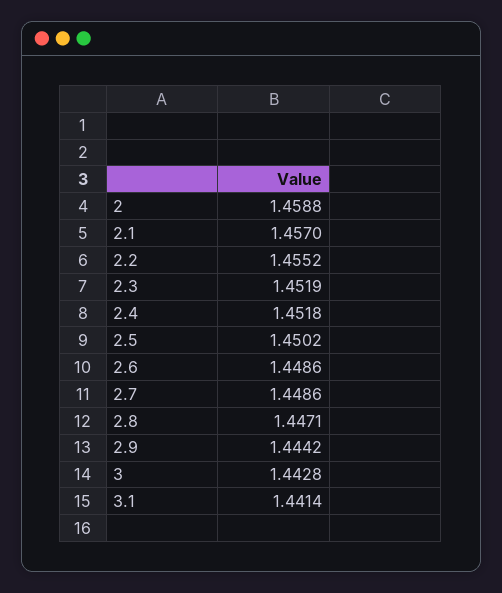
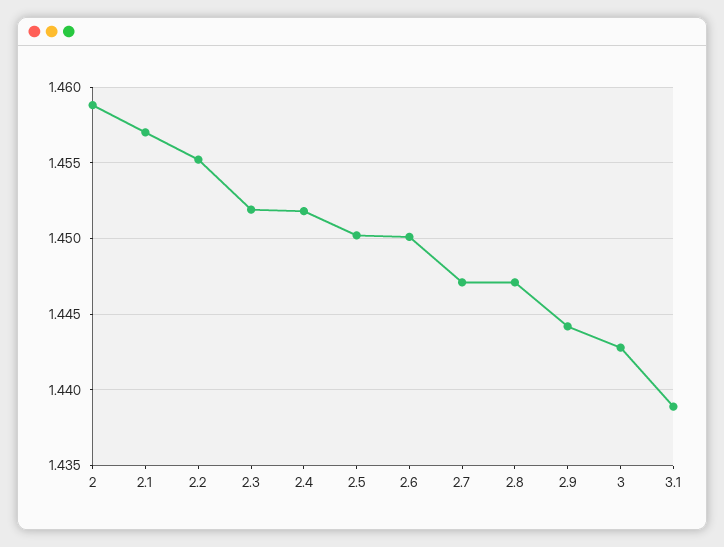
  {
    "2": 1.4588,
    "2.1": 1.457,
    "2.2": 1.4552,
    "2.3": 1.4519,
    "2.4": 1.4518,
    "2.5": 1.4502,
-   "2.6": 1.4486,
+   "2.6": 1.45,
-   "2.7": 1.4486,
+   "2.7": 1.447,
    "2.8": 1.4471,
    "2.9": 1.4442,
    "3": 1.4428,
-   "3.1": 1.4414
+   "3.1": 1.439
  }

